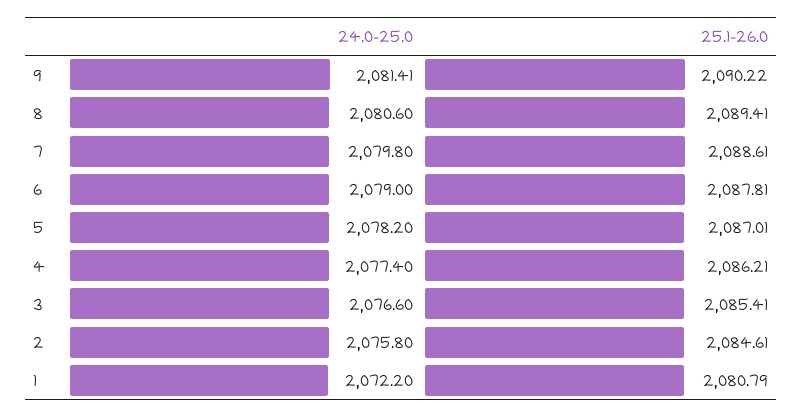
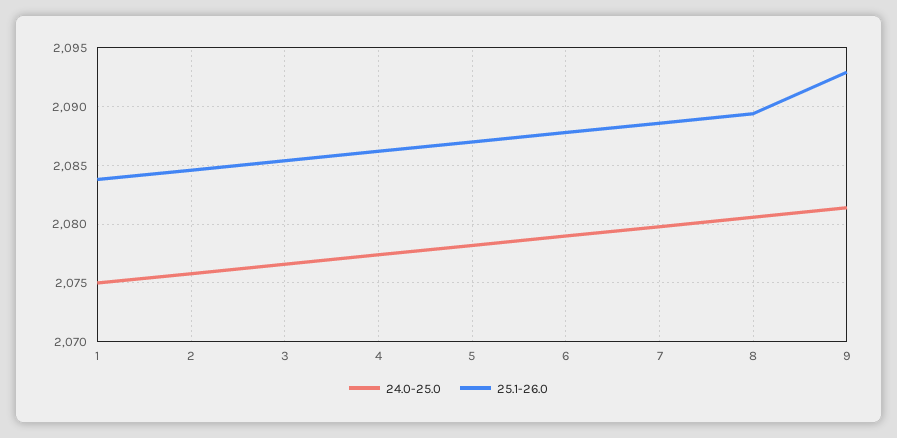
  {
    "24.0-25.0": {
      "9": 2081.41,
      "8": 2080.6,
      "7": 2079.8,
      "6": 2079,
      "5": 2078.2,
      "4": 2077.4,
      "3": 2076.6,
      "2": 2075.8,
-     "1": 2072.2
+     "1": 2075
    },
    "25.1-26.0": {
-     "9": 2090.22,
+     "9": 2093,
      "8": 2089.41,
      "7": 2088.61,
      "6": 2087.81,
      "5": 2087.01,
      "4": 2086.21,
      "3": 2085.41,
      "2": 2084.61,
-     "1": 2080.79
+     "1": 2084
    }
  }

